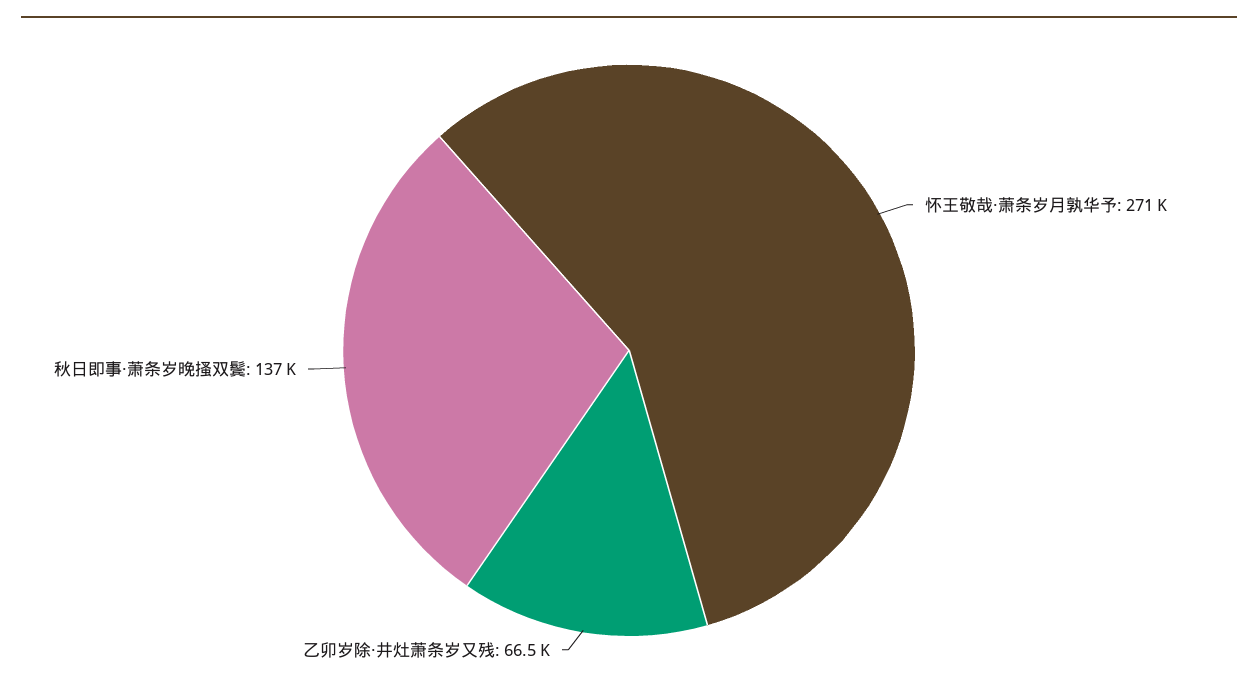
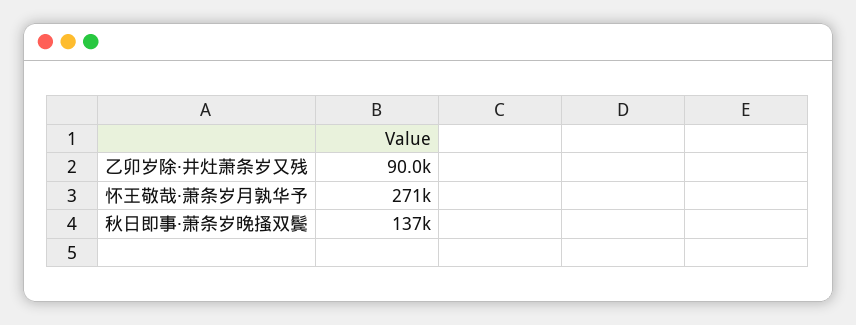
  {
    "怀王敬哉·萧条岁月孰华予": 271000,
-   "乙卯岁除·井灶萧条岁又残": 66500,
+   "乙卯岁除·井灶萧条岁又残": 90000,
    "秋日即事·萧条岁晚搔双鬓": 137000
  }

